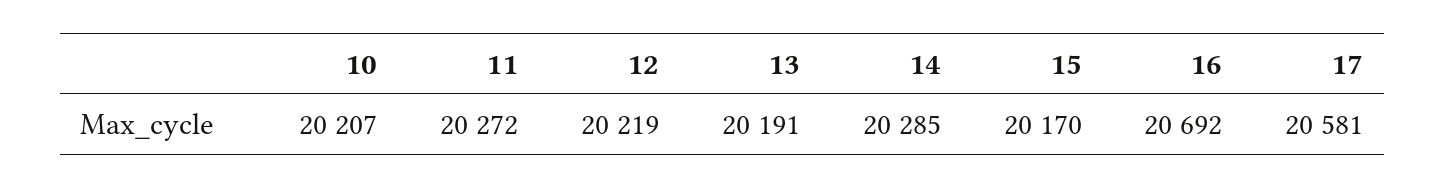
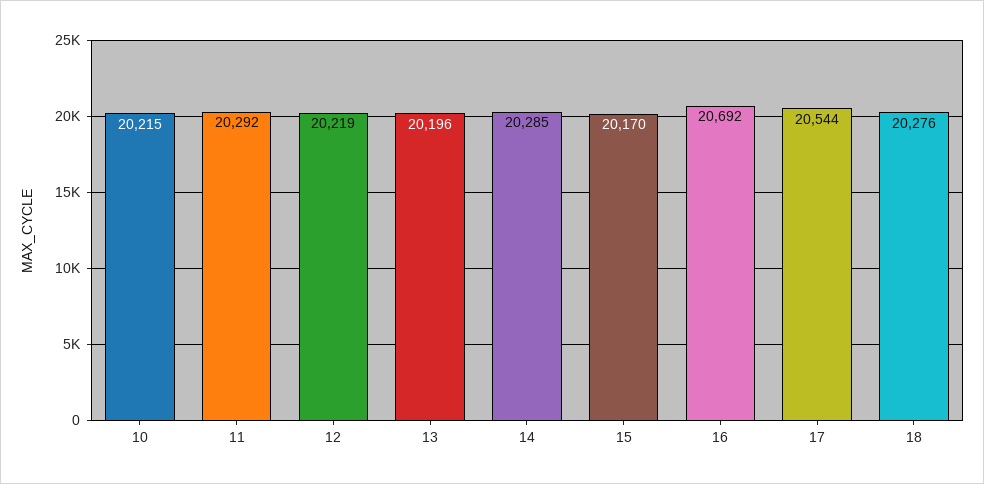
  {
-   "10": 20207,
+   "10": 20215,
-   "11": 20272,
+   "11": 20292,
    "12": 20219,
-   "13": 20191,
+   "13": 20196,
    "14": 20285,
    "15": 20170,
    "16": 20692,
-   "17": 20581
+   "17": 20544,
+   "18": 20276
  }

